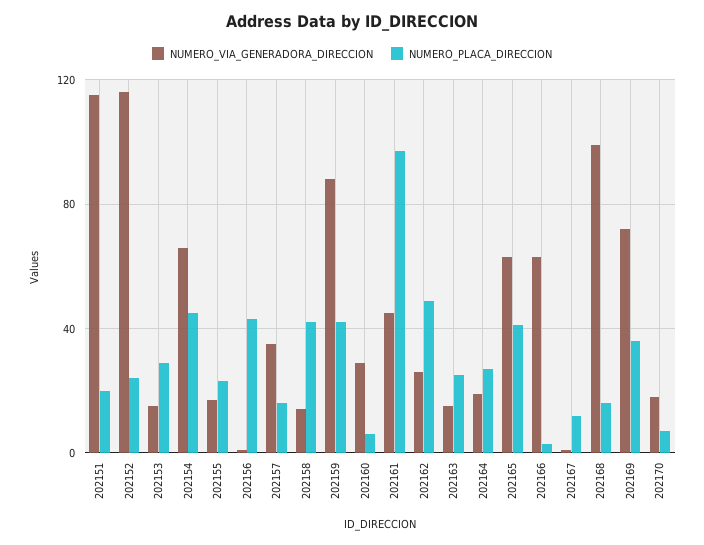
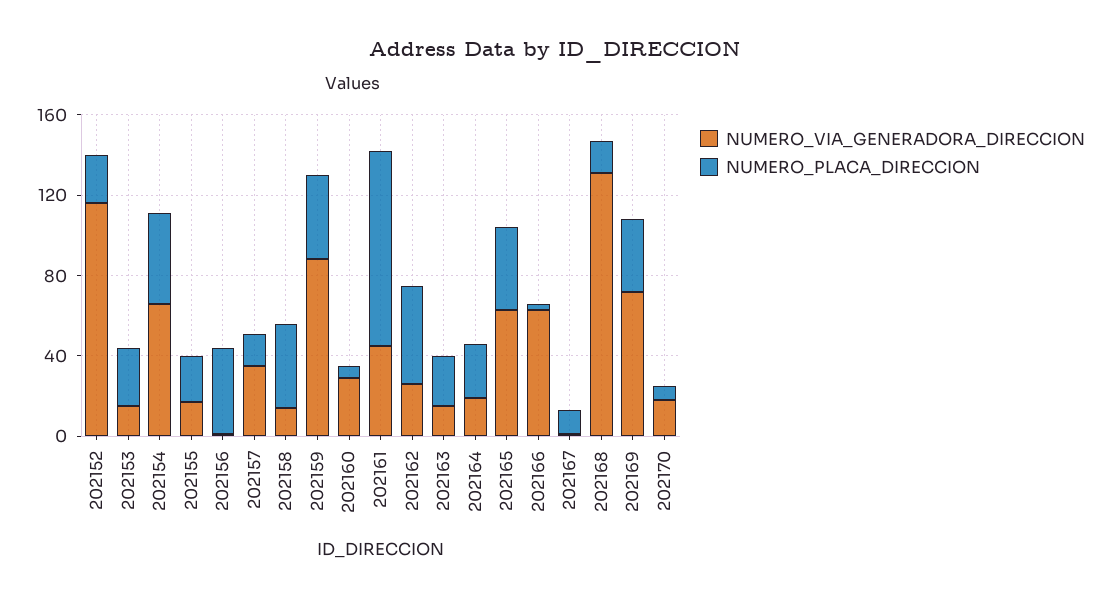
  {
    "NUMERO_VIA_GENERADORA_DIRECCION": {
-     "202151": 115,
      "202152": 115,
      "202153": 15,
      "202154": 65,
      "202155": 15,
      "202156": 0,
      "202157": 35,
      "202158": 15,
      "202159": 90,
      "202160": 30,
      "202161": 45,
      "202162": 25,
      "202163": 15,
      "202164": 20,
      "202165": 65,
      "202166": 65,
      "202167": 0,
-     "202168": 100,
+     "202168": 130,
      "202169": 70,
      "202170": 20
    },
    "NUMERO_PLACA_DIRECCION": {
-     "202151": 20,
      "202152": 25,
      "202153": 30,
      "202154": 45,
      "202155": 25,
      "202156": 45,
      "202157": 15,
      "202158": 40,
      "202159": 40,
      "202160": 5,
      "202161": 95,
      "202162": 50,
      "202163": 25,
      "202164": 25,
      "202165": 40,
      "202166": 5,
      "202167": 10,
      "202168": 15,
      "202169": 35,
      "202170": 5
    }
  }

